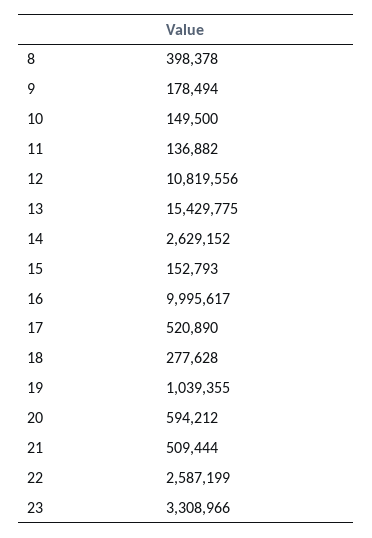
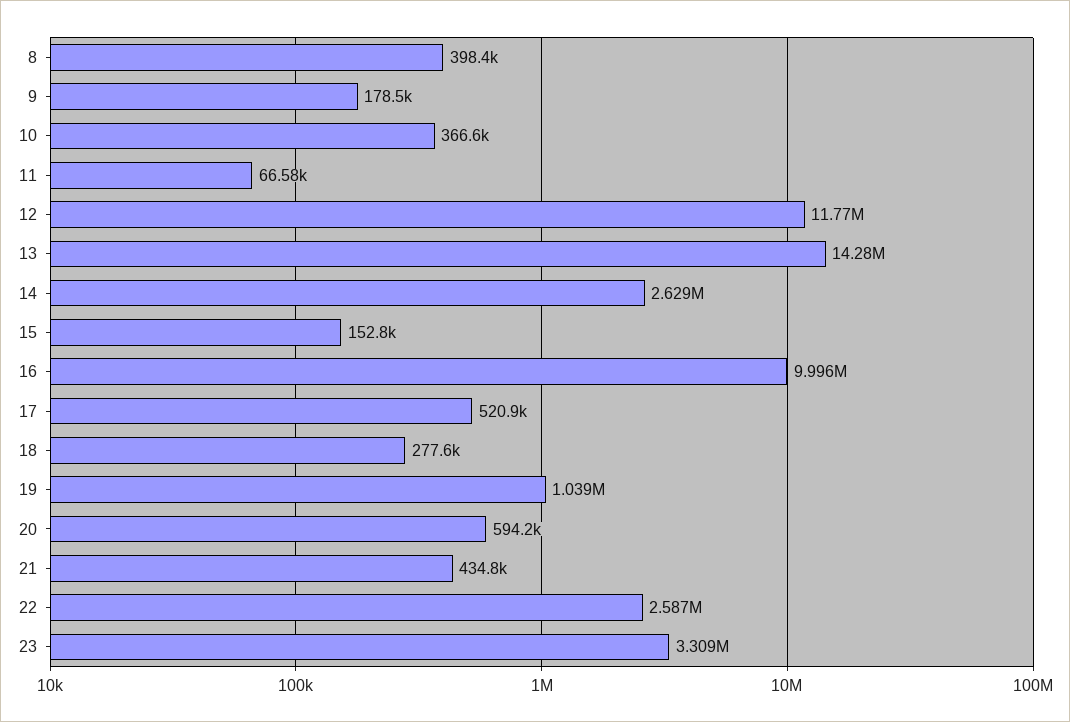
  {
    "8": 398378,
    "9": 178494,
-   "10": 149500,
+   "10": 366600,
-   "11": 136882,
+   "11": 66580,
-   "12": 10819556,
+   "12": 11770000,
-   "13": 15429775,
+   "13": 14280000,
    "14": 2629152,
    "15": 152793,
    "16": 9995617,
    "17": 520890,
    "18": 277628,
    "19": 1039355,
    "20": 594212,
-   "21": 509444,
+   "21": 434800,
    "22": 2587199,
    "23": 3308966
  }

